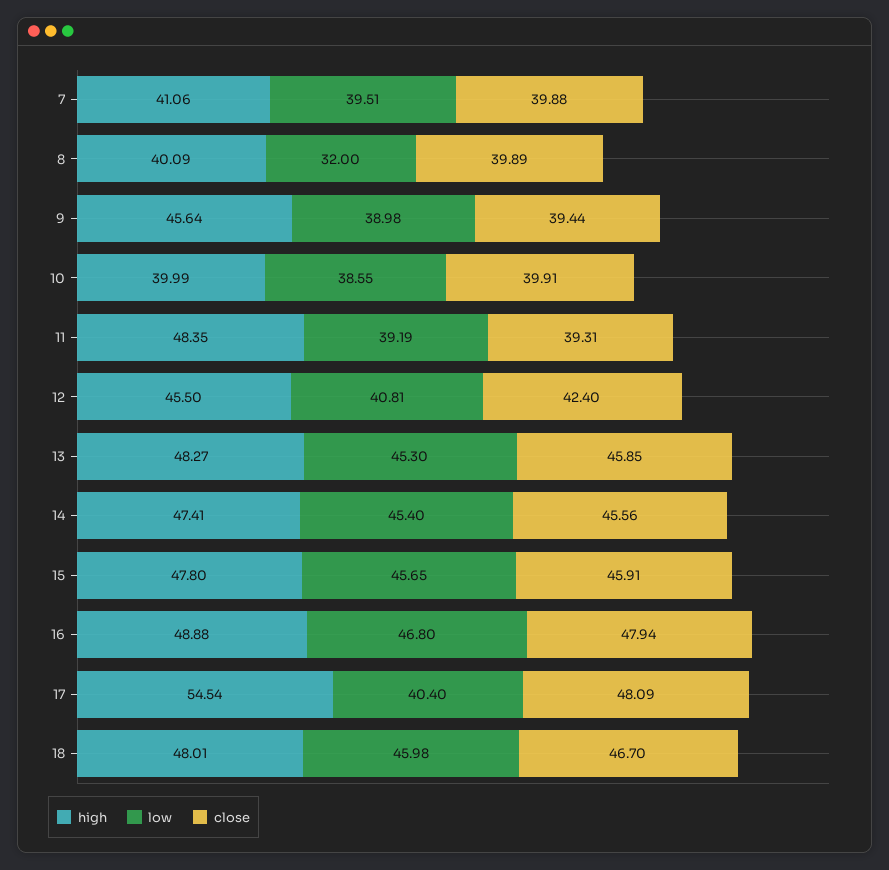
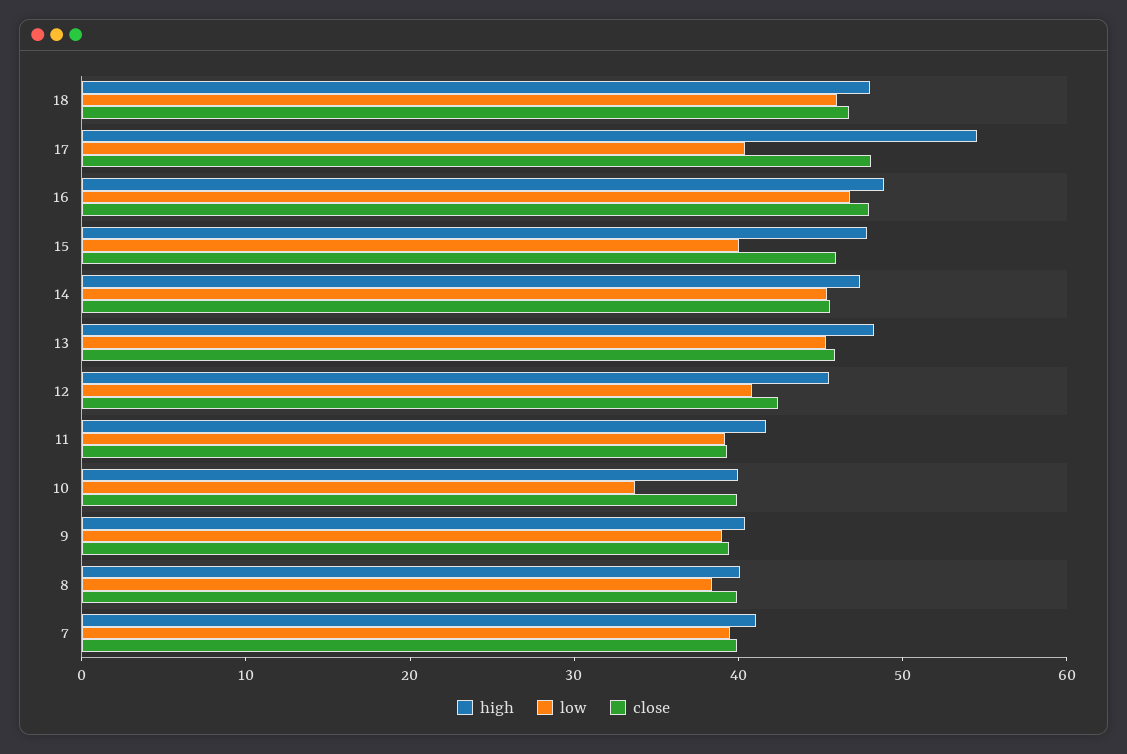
  {
    "high": {
      "7": 41.06,
      "8": 40.09,
-     "9": 45.64,
+     "9": 40,
      "10": 39.99,
-     "11": 48.35,
+     "11": 42,
      "12": 45.5,
      "13": 48.27,
      "14": 47.41,
      "15": 47.8,
      "16": 48.88,
      "17": 54.54,
      "18": 48.01
    },
    "low": {
      "7": 39.51,
-     "8": 32,
+     "8": 38,
      "9": 38.98,
-     "10": 38.55,
+     "10": 34,
      "11": 39.19,
      "12": 40.81,
      "13": 45.3,
      "14": 45.4,
-     "15": 45.65,
+     "15": 40,
      "16": 46.8,
      "17": 40.4,
      "18": 45.98
    },
    "close": {
      "7": 39.88,
      "8": 39.89,
      "9": 39.44,
      "10": 39.91,
      "11": 39.31,
      "12": 42.4,
      "13": 45.85,
      "14": 45.56,
      "15": 45.91,
      "16": 47.94,
      "17": 48.09,
      "18": 46.7
    }
  }

